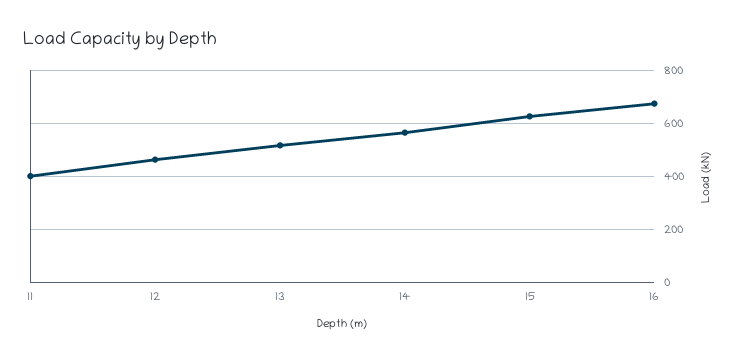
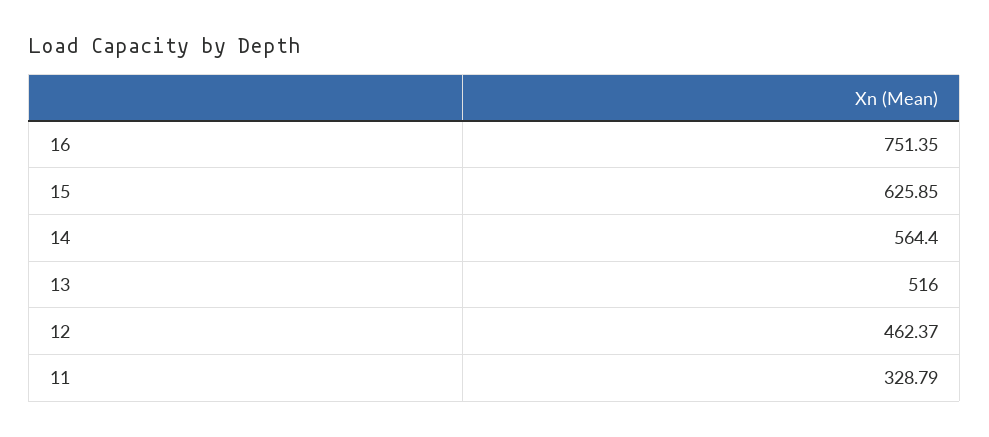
  {
-   "11": 400,
+   "11": 328.79,
    "12": 462.37,
    "13": 516,
    "14": 564.4,
    "15": 625.85,
-   "16": 675
+   "16": 751.35
  }

